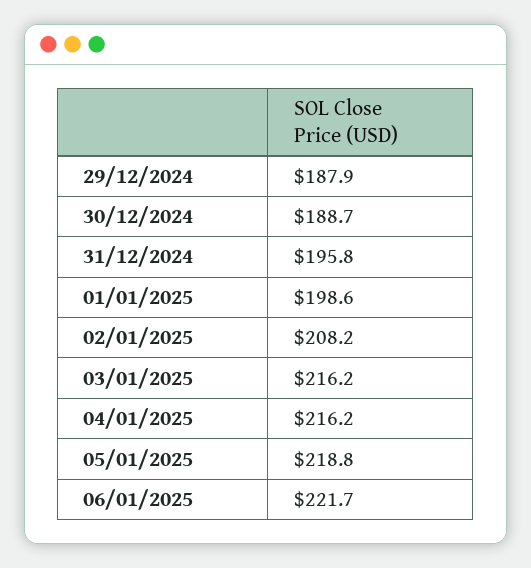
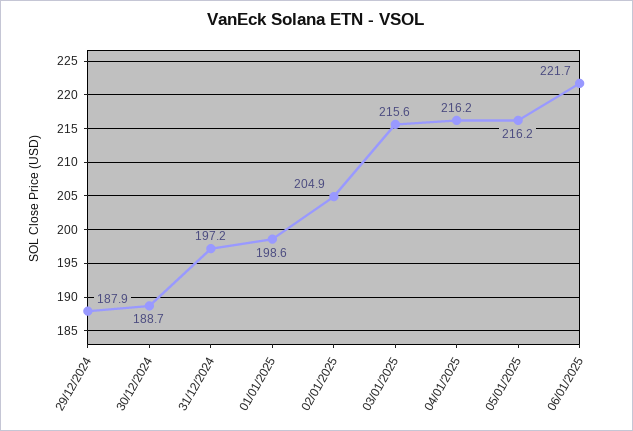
  {
    "29/12/2024": 187.9,
    "30/12/2024": 188.7,
-   "31/12/2024": 195.8,
+   "31/12/2024": 197.2,
    "01/01/2025": 198.6,
-   "02/01/2025": 208.2,
+   "02/01/2025": 204.9,
-   "03/01/2025": 216.2,
+   "03/01/2025": 215.6,
    "04/01/2025": 216.2,
-   "05/01/2025": 218.8,
+   "05/01/2025": 216.2,
    "06/01/2025": 221.7
  }

